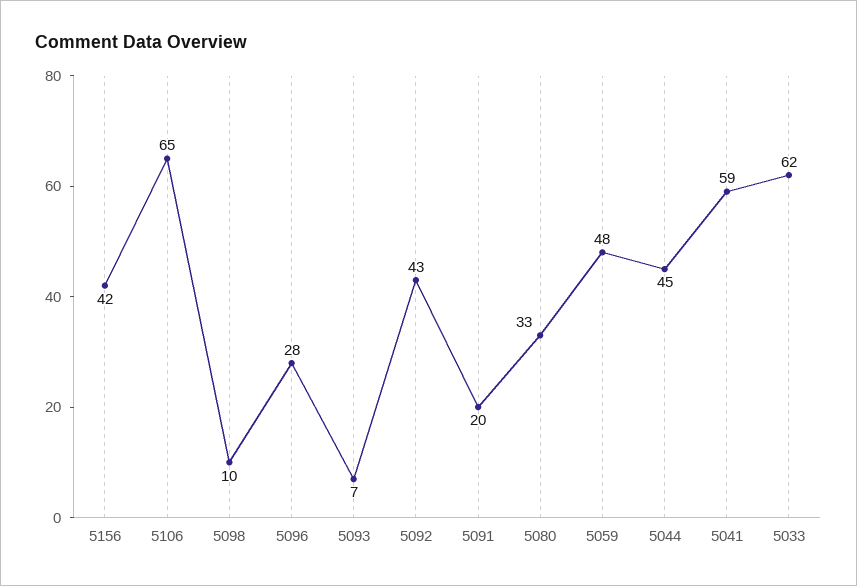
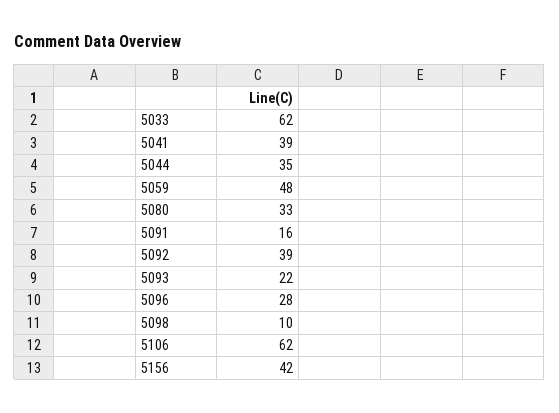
  {
    "5156": 42,
-   "5106": 65,
+   "5106": 62,
    "5098": 10,
    "5096": 28,
-   "5093": 7,
+   "5093": 22,
-   "5092": 43,
+   "5092": 39,
-   "5091": 20,
+   "5091": 16,
    "5080": 33,
    "5059": 48,
-   "5044": 45,
+   "5044": 35,
-   "5041": 59,
+   "5041": 39,
    "5033": 62
  }

